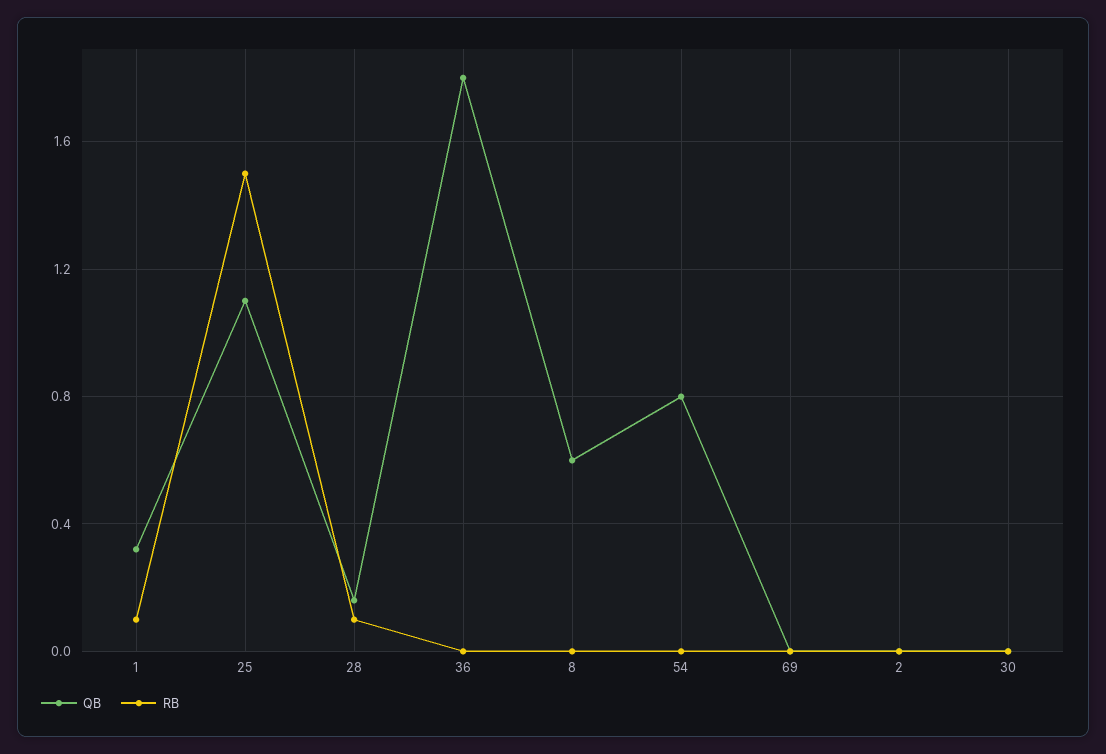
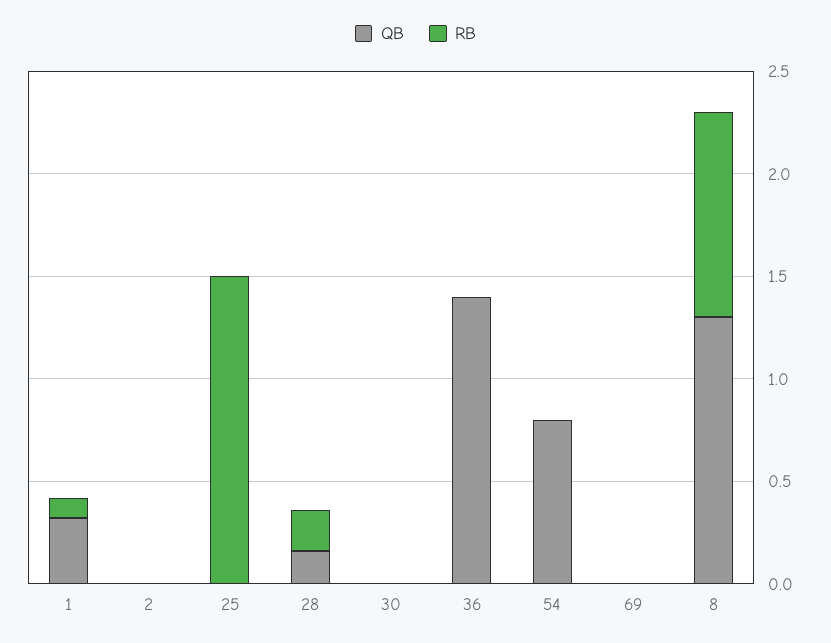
  {
    "QB": {
      "1": 0.3,
-     "25": 1.1,
+     "25": 0,
      "28": 0.15,
-     "36": 1.8,
+     "36": 1.4,
-     "8": 0.6,
+     "8": 1.3,
      "54": 0.8,
      "69": 0,
      "2": 0,
      "30": 0
    },
    "RB": {
      "1": 0.1,
      "25": 1.5,
-     "28": 0.1,
+     "28": 0.2,
      "36": 0,
-     "8": 0,
+     "8": 1,
      "54": 0,
      "69": 0,
      "2": 0,
      "30": 0
    }
  }

